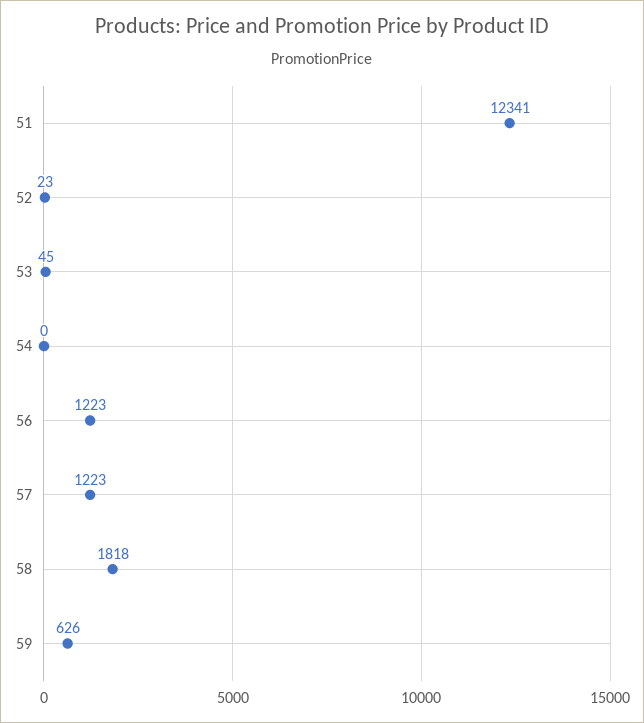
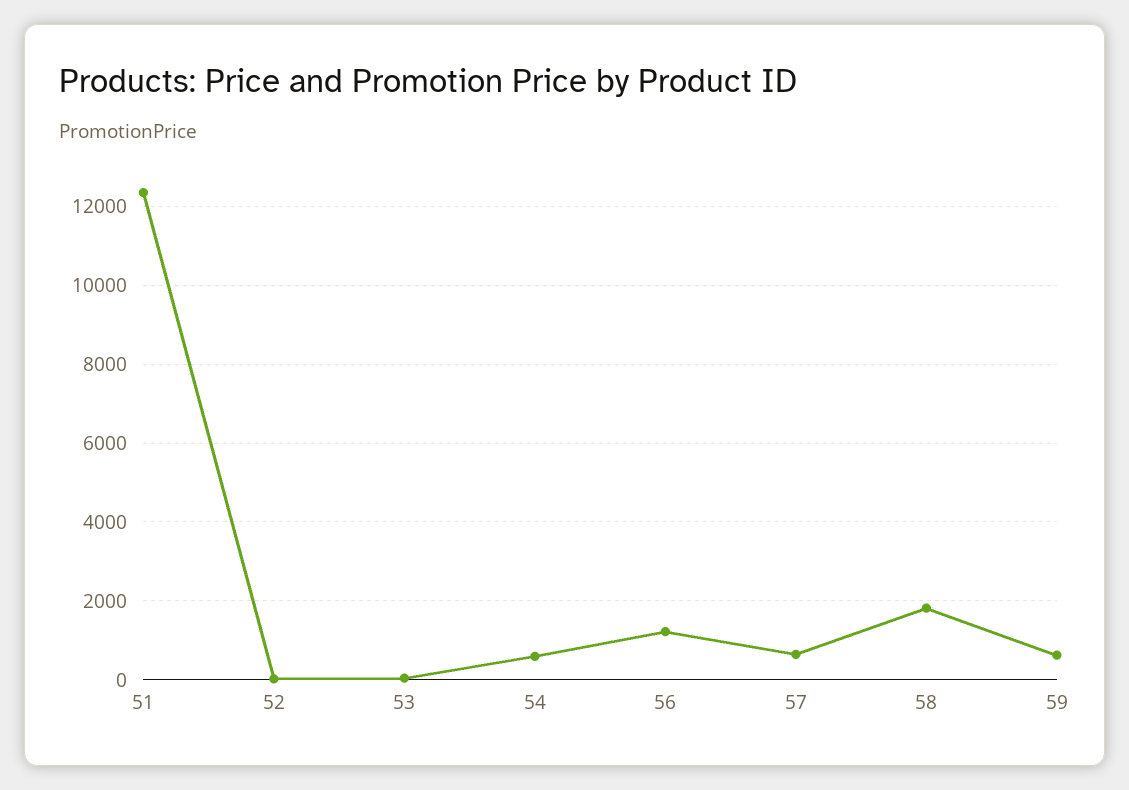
  {
    "51": 12341,
    "52": 23,
    "53": 45,
-   "54": 0,
+   "54": 600,
    "56": 1223,
-   "57": 1223,
+   "57": 600,
    "58": 1818,
    "59": 626
  }

